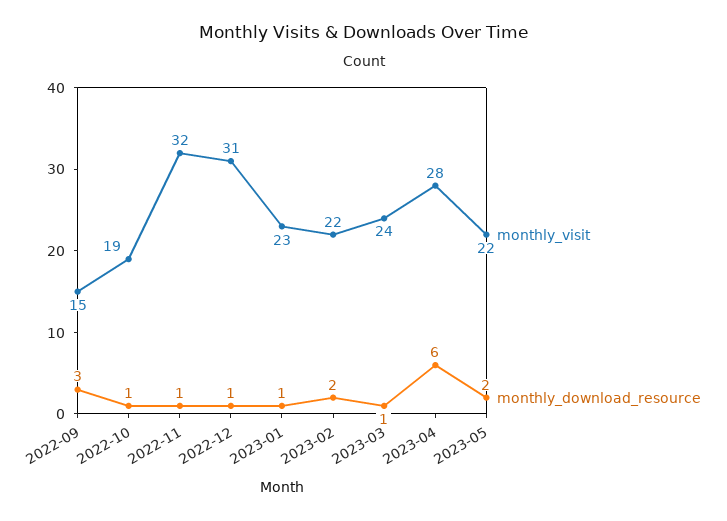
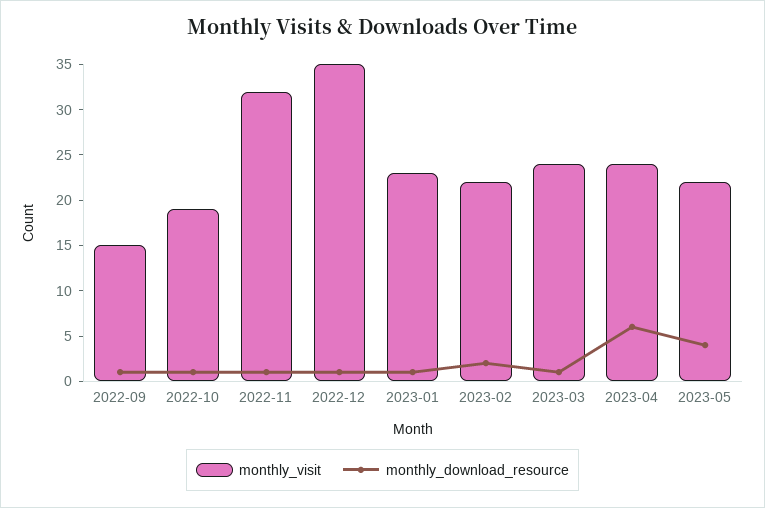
  {
    "monthly_visit": {
      "2022-09": 15,
      "2022-10": 19,
      "2022-11": 32,
-     "2022-12": 31,
+     "2022-12": 35,
      "2023-01": 23,
      "2023-02": 22,
      "2023-03": 24,
-     "2023-04": 28,
+     "2023-04": 24,
      "2023-05": 22
    },
    "monthly_download_resource": {
-     "2022-09": 3,
+     "2022-09": 1,
      "2022-10": 1,
      "2022-11": 1,
      "2022-12": 1,
      "2023-01": 1,
      "2023-02": 2,
      "2023-03": 1,
      "2023-04": 6,
-     "2023-05": 2
+     "2023-05": 4
    }
  }

